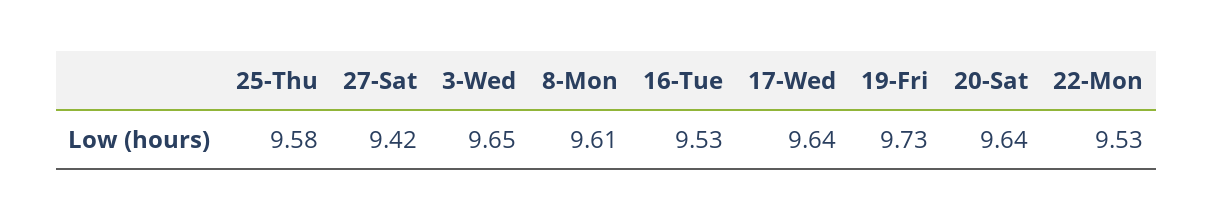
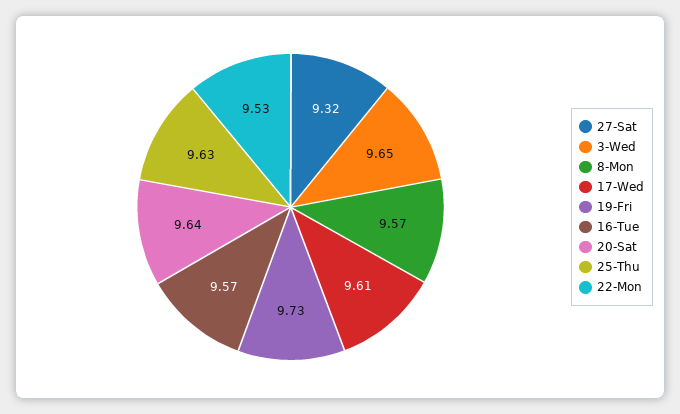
  {
-   "25-Thu": 9.58,
+   "25-Thu": 9.63,
-   "27-Sat": 9.42,
+   "27-Sat": 9.32,
    "3-Wed": 9.65,
-   "8-Mon": 9.61,
+   "8-Mon": 9.57,
-   "16-Tue": 9.53,
+   "16-Tue": 9.57,
-   "17-Wed": 9.64,
+   "17-Wed": 9.61,
    "19-Fri": 9.73,
    "20-Sat": 9.64,
    "22-Mon": 9.53
  }

